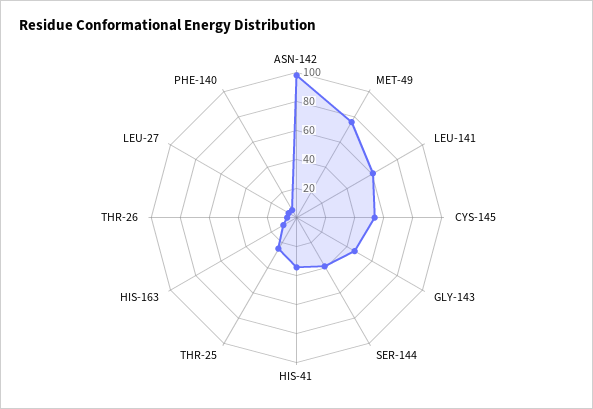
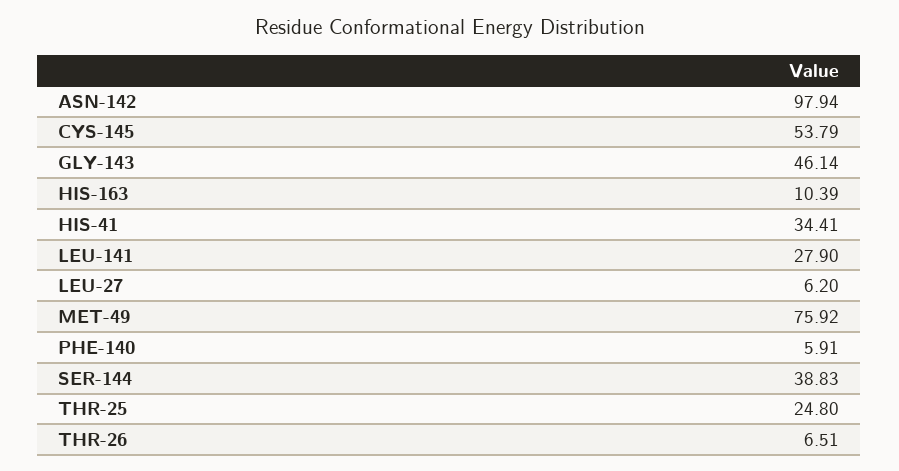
  {
    "ASN-142": 97.94,
    "MET-49": 75.92,
-   "LEU-141": 60,
+   "LEU-141": 27.9,
    "CYS-145": 53.79,
    "GLY-143": 46.14,
    "SER-144": 38.83,
    "HIS-41": 34.41,
    "THR-25": 24.8,
    "HIS-163": 10.39,
    "THR-26": 6.51,
    "LEU-27": 6.2,
    "PHE-140": 5.91
  }

